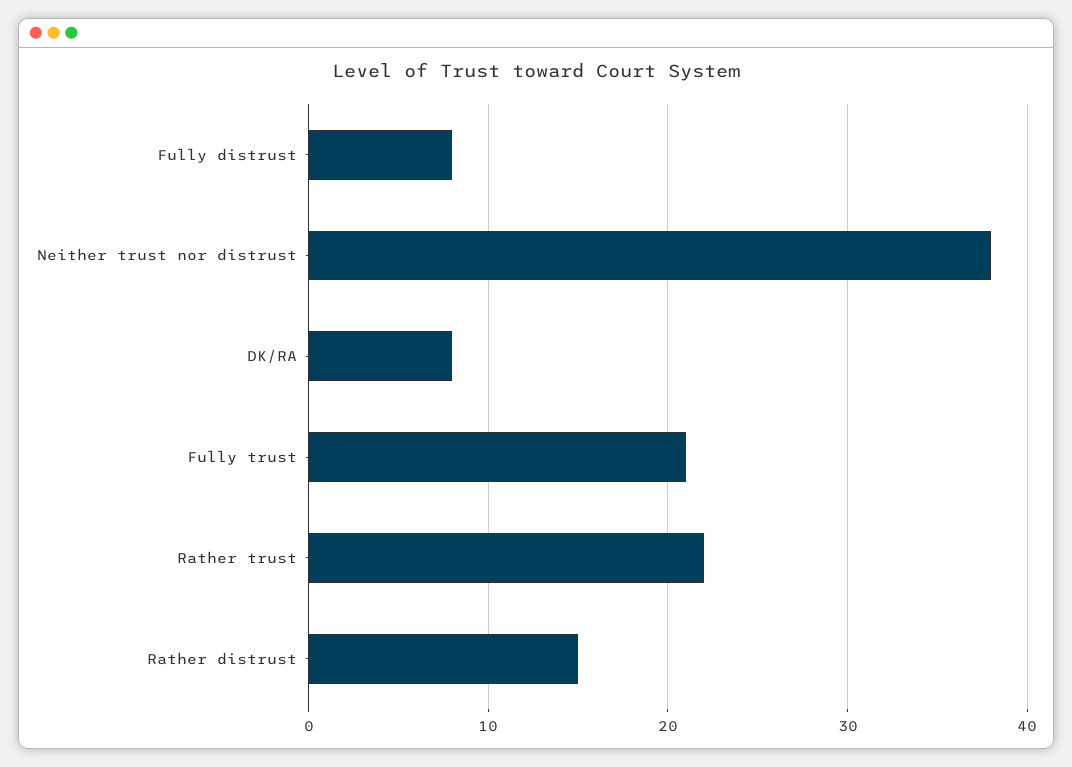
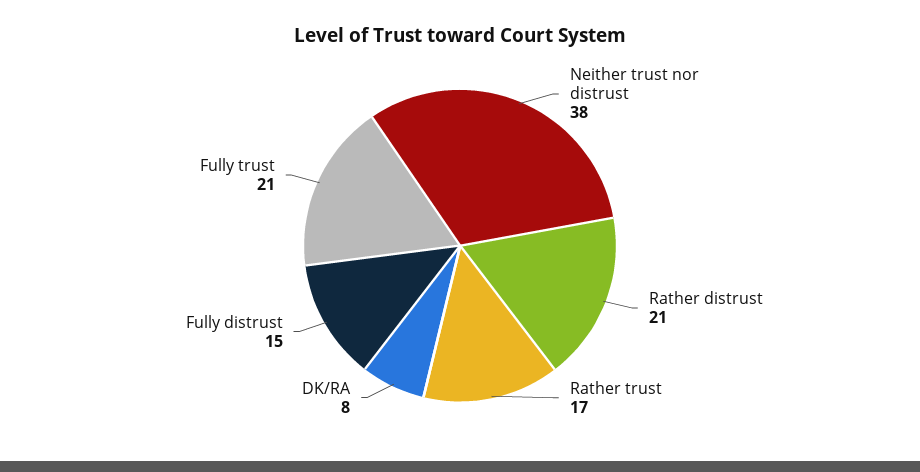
  {
-   "Fully distrust": 8,
+   "Fully distrust": 15,
    "Neither trust nor distrust": 38,
    "DK/RA": 8,
    "Fully trust": 21,
-   "Rather trust": 22,
+   "Rather trust": 17,
-   "Rather distrust": 15
+   "Rather distrust": 21
  }

